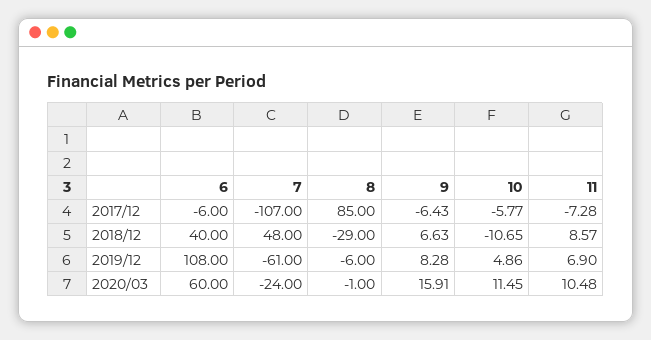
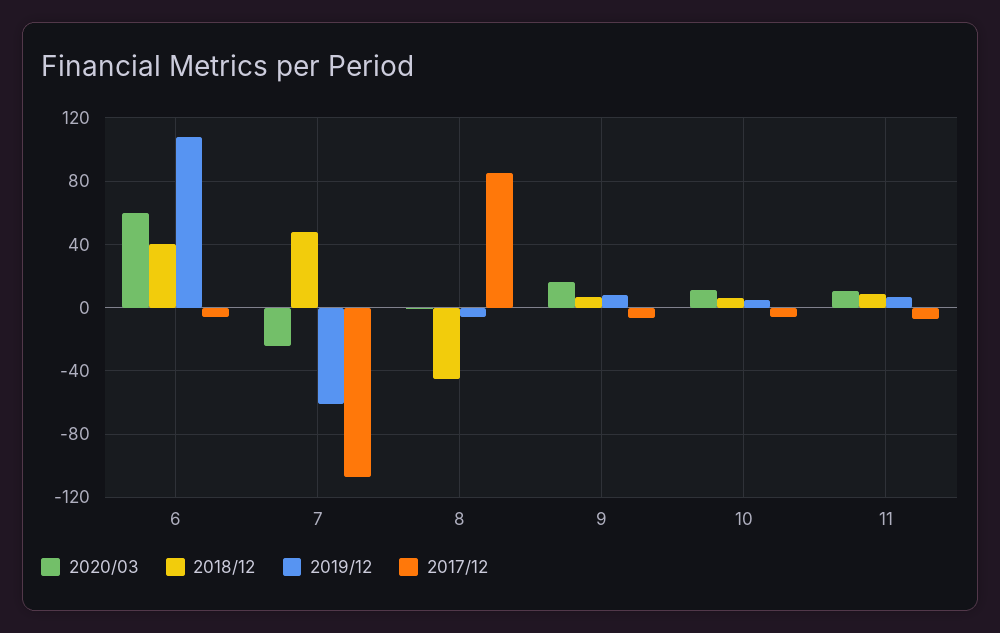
  {
    "2017/12": {
      "6": -6,
      "7": -107,
      "8": 85,
      "9": -6.43,
      "10": -5.77,
      "11": -7.28
    },
    "2018/12": {
      "6": 40,
      "7": 48,
-     "8": -29,
+     "8": -45,
      "9": 6.63,
-     "10": -10.65,
+     "10": 5,
      "11": 8.57
    },
    "2019/12": {
      "6": 108,
      "7": -61,
      "8": -6,
      "9": 8.28,
      "10": 4.86,
      "11": 6.9
    },
    "2020/03": {
      "6": 60,
      "7": -24,
      "8": -1,
      "9": 15.91,
      "10": 11.45,
      "11": 10.48
    }
  }

